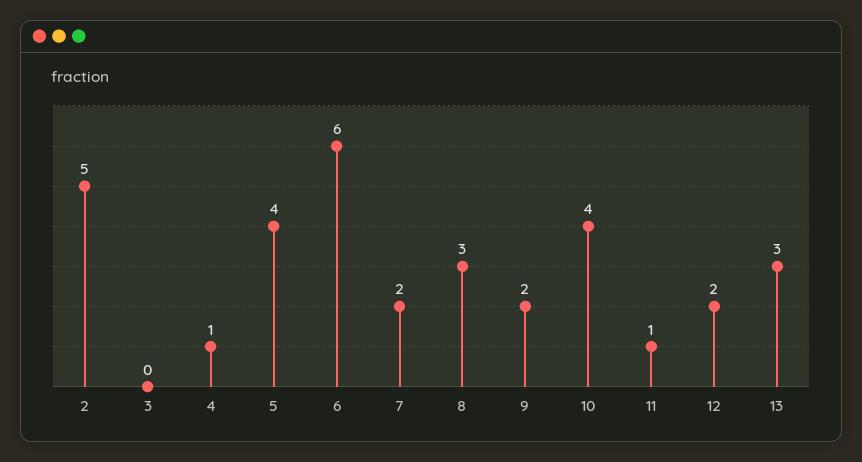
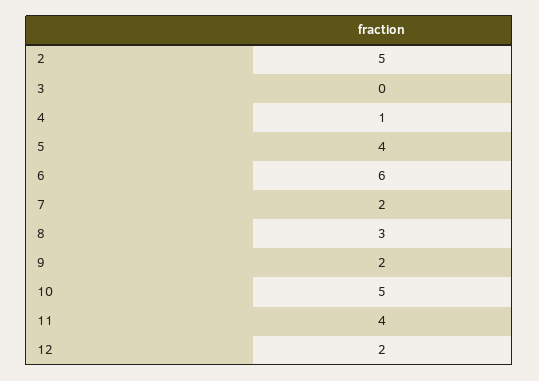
  {
    "2": 5,
    "3": 0,
    "4": 1,
    "5": 4,
    "6": 6,
    "7": 2,
    "8": 3,
    "9": 2,
-   "10": 4,
+   "10": 5,
-   "11": 1,
+   "11": 4,
-   "12": 2,
+   "12": 2
-   "13": 3
  }

